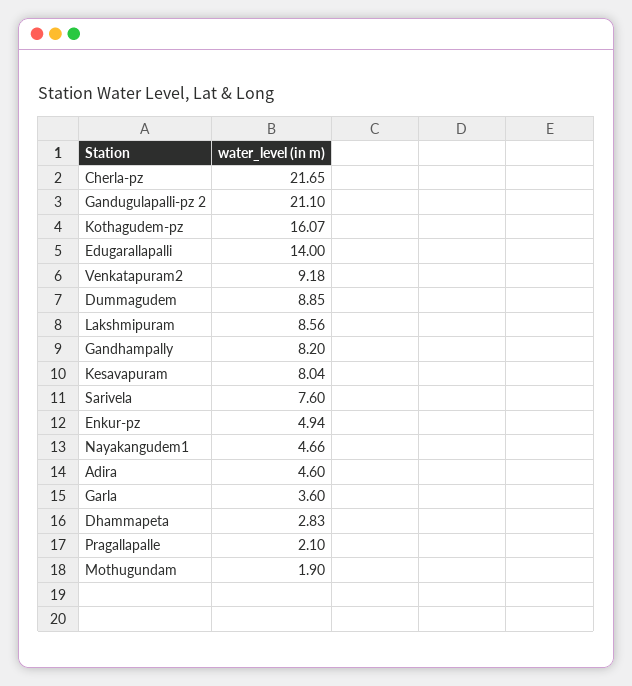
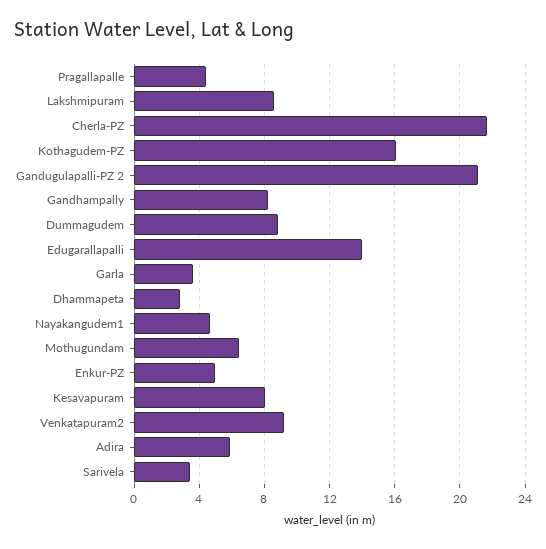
  {
    "Cherla-pz": 21.65,
    "Gandugulapalli-pz 2": 21.1,
    "Kothagudem-pz": 16.07,
    "Edugarallapalli": 14,
    "Venkatapuram2": 9.18,
    "Dummagudem": 8.85,
    "Lakshmipuram": 8.56,
    "Gandhampally": 8.2,
    "Kesavapuram": 8.04,
-   "Sarivela": 7.6,
+   "Sarivela": 3.5,
    "Enkur-pz": 4.94,
    "Nayakangudem1": 4.66,
-   "Adira": 4.6,
+   "Adira": 6,
    "Garla": 3.6,
    "Dhammapeta": 2.83,
-   "Pragallapalle": 2.1,
+   "Pragallapalle": 4.5,
-   "Mothugundam": 1.9
+   "Mothugundam": 6.5
  }

